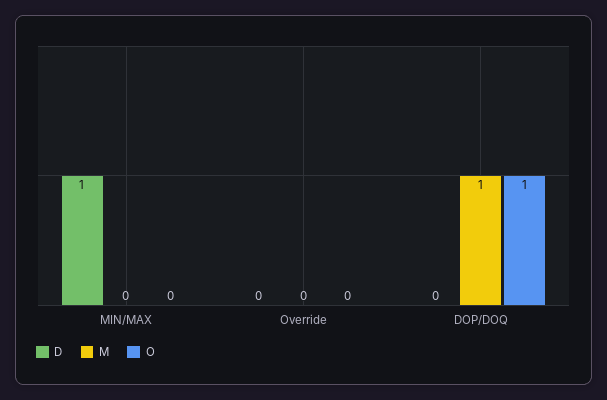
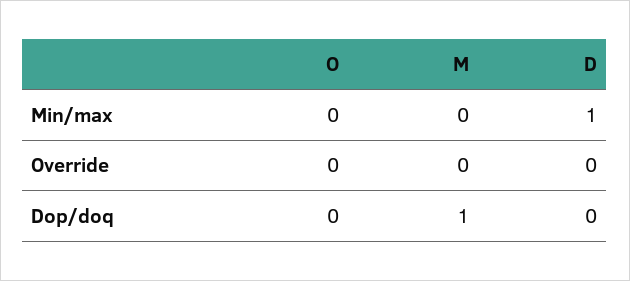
  {
    "D": {
      "MIN/MAX": 1,
      "Override": 0,
      "DOP/DOQ": 0
    },
    "M": {
      "MIN/MAX": 0,
      "Override": 0,
      "DOP/DOQ": 1
    },
    "O": {
      "MIN/MAX": 0,
      "Override": 0,
-     "DOP/DOQ": 1
+     "DOP/DOQ": 0
    }
  }

